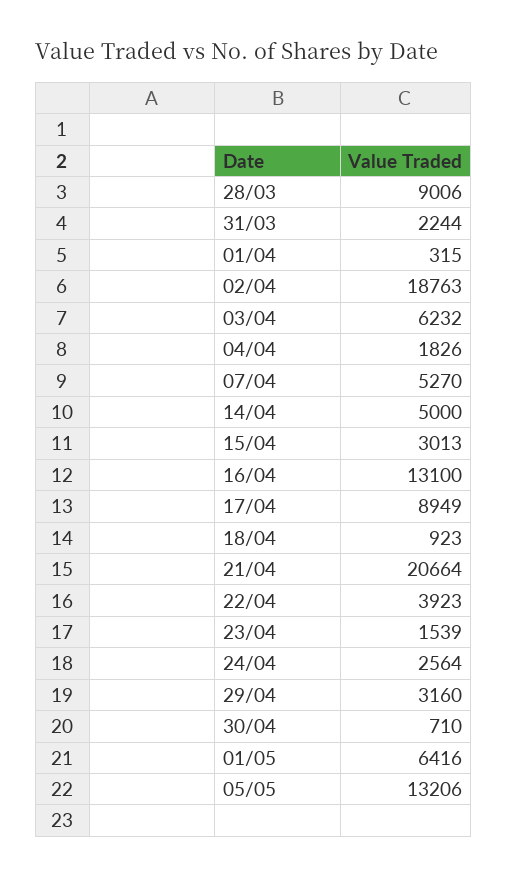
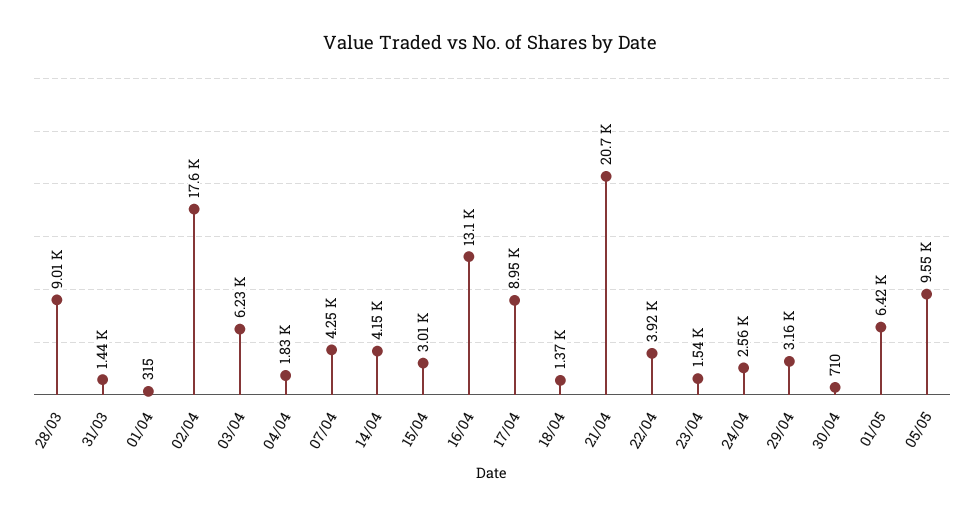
  {
    "28/03": 9006,
-   "31/03": 2244,
+   "31/03": 1440,
    "01/04": 315,
-   "02/04": 18763,
+   "02/04": 17600,
    "03/04": 6232,
    "04/04": 1826,
-   "07/04": 5270,
+   "07/04": 4250,
-   "14/04": 5000,
+   "14/04": 4150,
    "15/04": 3013,
    "16/04": 13100,
    "17/04": 8949,
-   "18/04": 923,
+   "18/04": 1370,
    "21/04": 20664,
    "22/04": 3923,
    "23/04": 1539,
    "24/04": 2564,
    "29/04": 3160,
    "30/04": 710,
    "01/05": 6416,
-   "05/05": 13206
+   "05/05": 9550
  }

